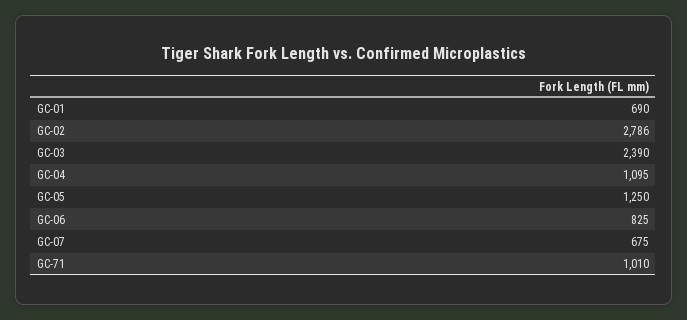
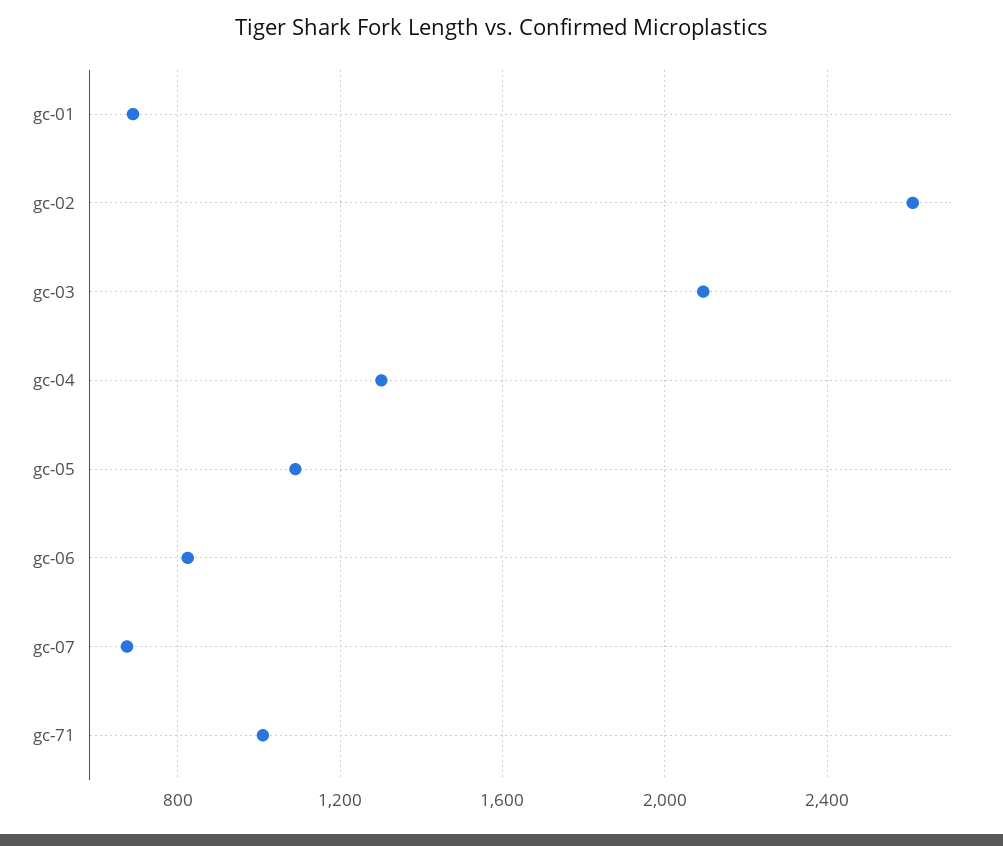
  {
    "GC-01": 690,
-   "GC-02": 2786,
+   "GC-02": 2600,
-   "GC-03": 2390,
+   "GC-03": 2100,
-   "GC-04": 1095,
+   "GC-04": 1300,
-   "GC-05": 1250,
+   "GC-05": 1100,
    "GC-06": 825,
    "GC-07": 675,
    "GC-71": 1010
  }

